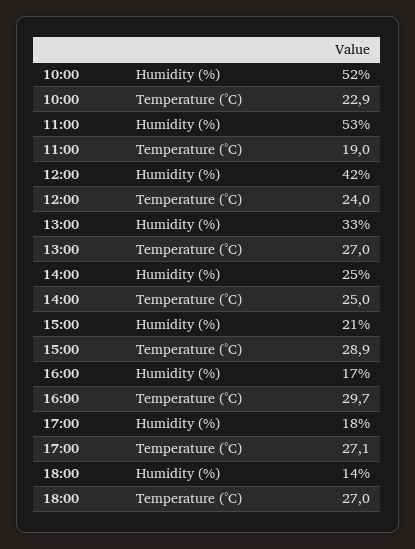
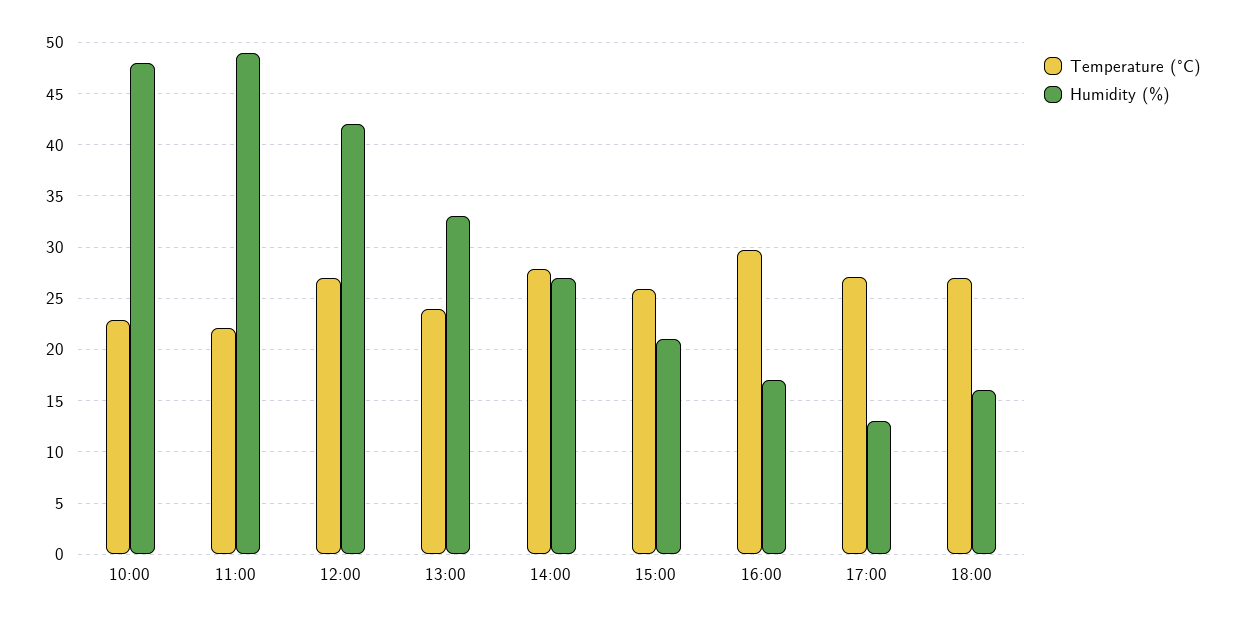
  {
    "Humidity (%)": {
-     "10:00": 52,
+     "10:00": 48,
-     "11:00": 53,
+     "11:00": 49,
      "12:00": 42,
      "13:00": 33,
-     "14:00": 25,
+     "14:00": 27,
      "15:00": 21,
      "16:00": 17,
-     "17:00": 18,
+     "17:00": 13,
-     "18:00": 14
+     "18:00": 16
    },
    "Temperature (°C)": {
      "10:00": 22.9,
-     "11:00": 19,
+     "11:00": 22,
-     "12:00": 24,
+     "12:00": 27,
-     "13:00": 27,
+     "13:00": 24,
-     "14:00": 25,
+     "14:00": 28,
-     "15:00": 28.9,
+     "15:00": 26,
      "16:00": 29.7,
      "17:00": 27.1,
      "18:00": 27
    }
  }

